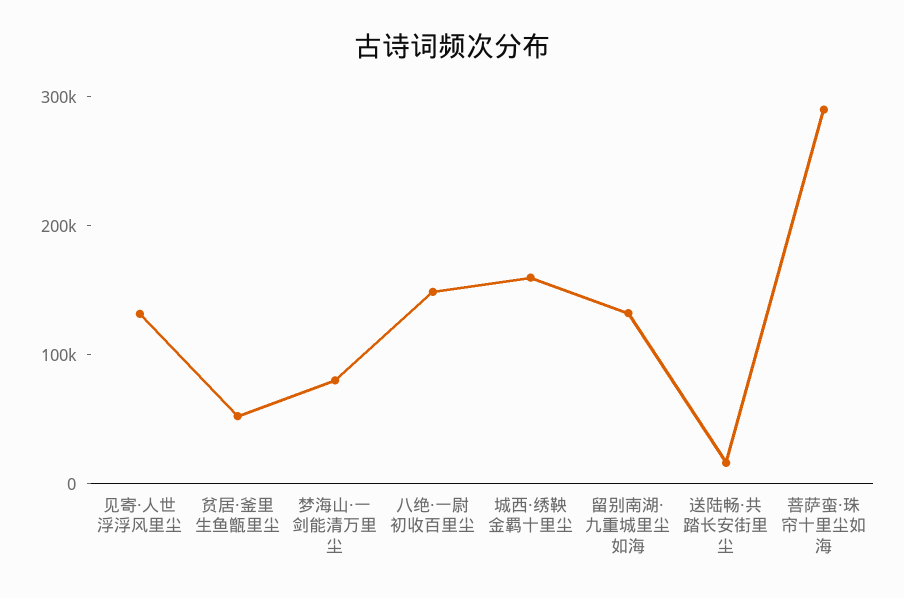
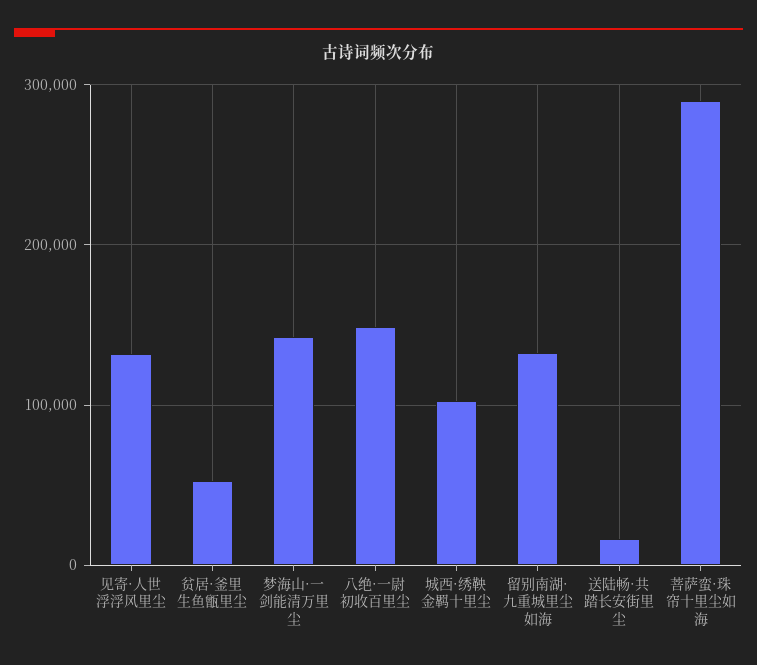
  {
    "见寄·人世浮浮风里尘": 130000,
    "贫居·釜里生鱼甑里尘": 50000,
-   "梦海山·一剑能清万里尘": 80000,
+   "梦海山·一剑能清万里尘": 140000,
    "八绝·一尉初收百里尘": 150000,
-   "城西·绣鞅金羁十里尘": 160000,
+   "城西·绣鞅金羁十里尘": 100000,
    "留别南湖·九重城里尘如海": 130000,
    "送陆畅·共踏长安街里尘": 20000,
    "菩萨蛮·珠帘十里尘如海": 290000
  }

